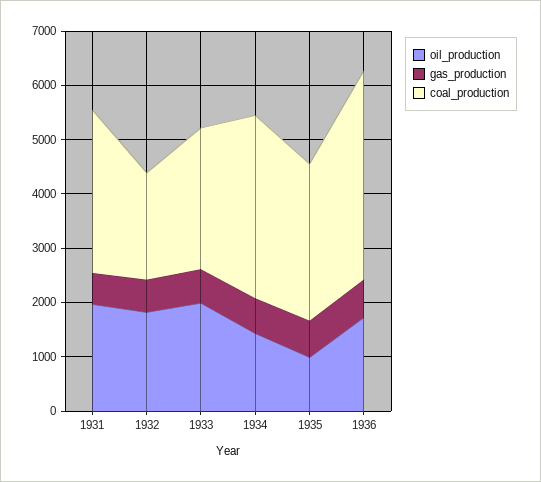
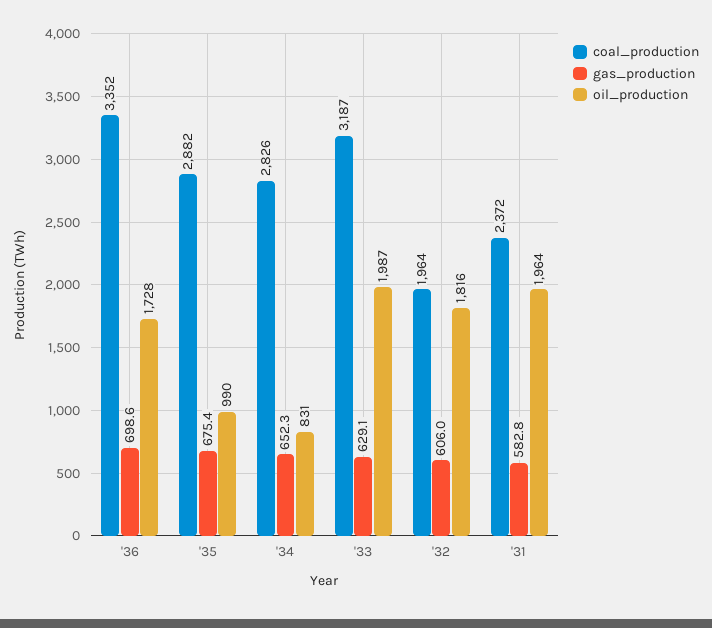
  {
    "oil_production": {
      "1931": 1964,
      "1932": 1816,
      "1933": 1987,
-     "1934": 1400,
+     "1934": 831,
      "1935": 990,
      "1936": 1728
    },
    "gas_production": {
      "1931": 582.8,
      "1932": 606,
      "1933": 629.1,
      "1934": 652.3,
      "1935": 675.4,
      "1936": 698.6
    },
    "coal_production": {
-     "1931": 3000,
+     "1931": 2372,
      "1932": 1964,
-     "1933": 2600,
+     "1933": 3187,
-     "1934": 3400,
+     "1934": 2826,
      "1935": 2882,
-     "1936": 3800
+     "1936": 3352
    }
  }

